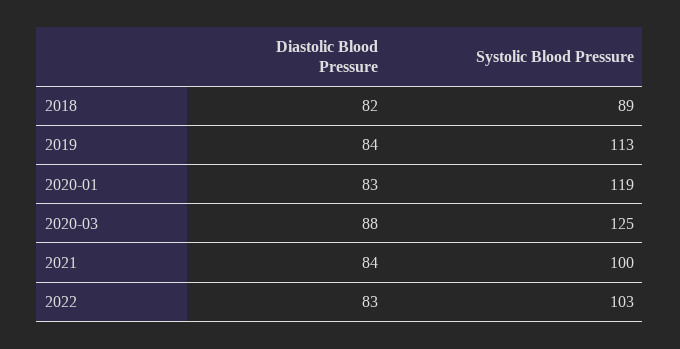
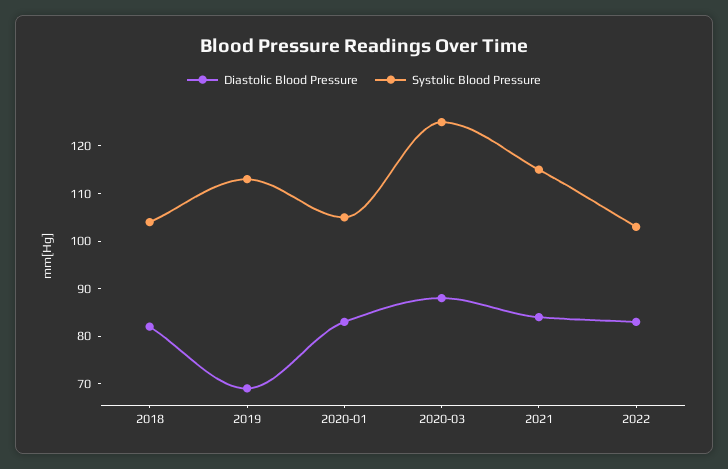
  {
    "Diastolic Blood Pressure": {
      "2018": 82,
-     "2019": 84,
+     "2019": 70,
      "2020-01": 83,
      "2020-03": 88,
      "2021": 84,
      "2022": 83
    },
    "Systolic Blood Pressure": {
-     "2018": 89,
+     "2018": 105,
      "2019": 113,
-     "2020-01": 119,
+     "2020-01": 105,
      "2020-03": 125,
-     "2021": 100,
+     "2021": 115,
      "2022": 103
    }
  }

